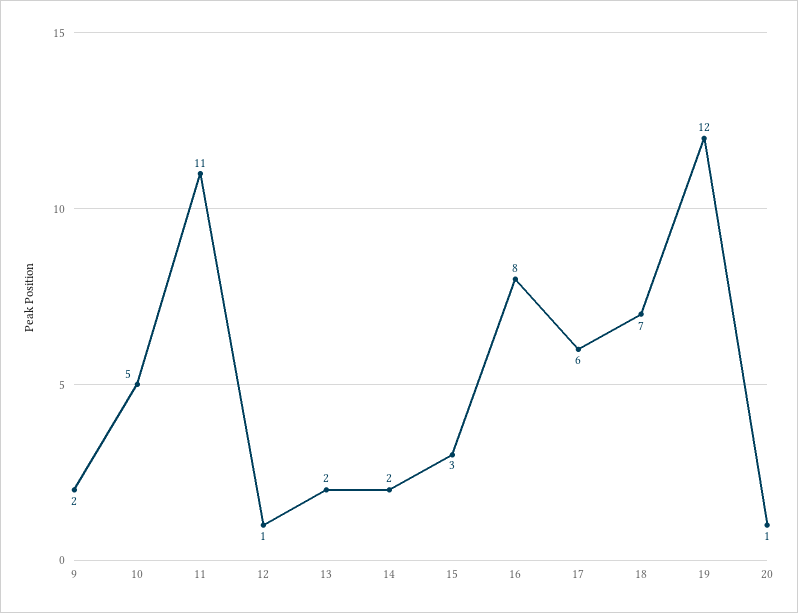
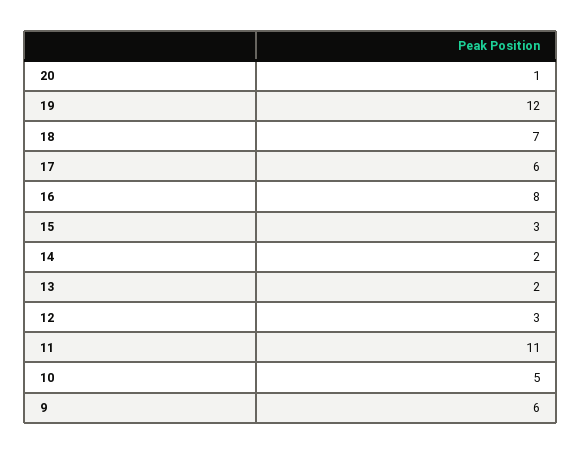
  {
-   "9": 2,
+   "9": 6,
    "10": 5,
    "11": 11,
-   "12": 1,
+   "12": 3,
    "13": 2,
    "14": 2,
    "15": 3,
    "16": 8,
    "17": 6,
    "18": 7,
    "19": 12,
    "20": 1
  }

